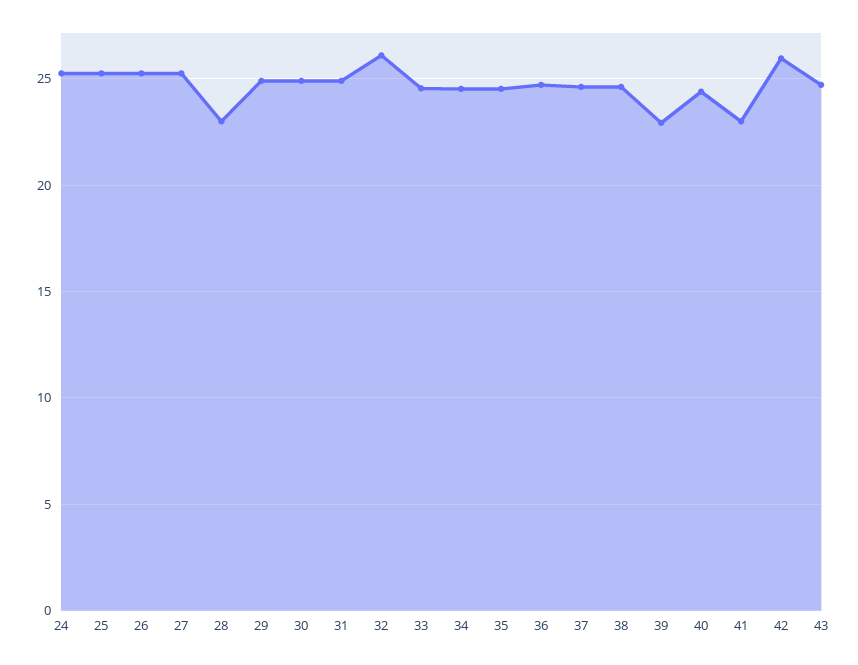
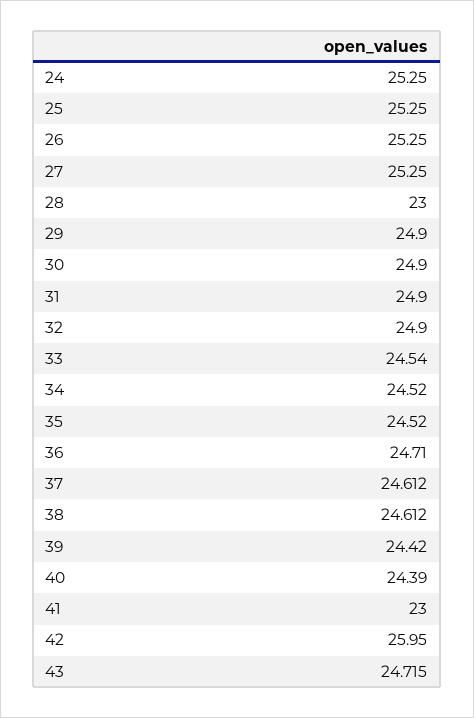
  {
    "24": 25.25,
    "25": 25.25,
    "26": 25.25,
    "27": 25.25,
    "28": 23,
    "29": 24.9,
    "30": 24.9,
    "31": 24.9,
-   "32": 26,
+   "32": 24.9,
    "33": 24.54,
    "34": 24.52,
    "35": 24.52,
    "36": 24.71,
    "37": 24.612,
    "38": 24.612,
-   "39": 23,
+   "39": 24.42,
    "40": 24.39,
    "41": 23,
    "42": 25.95,
    "43": 24.715
  }

